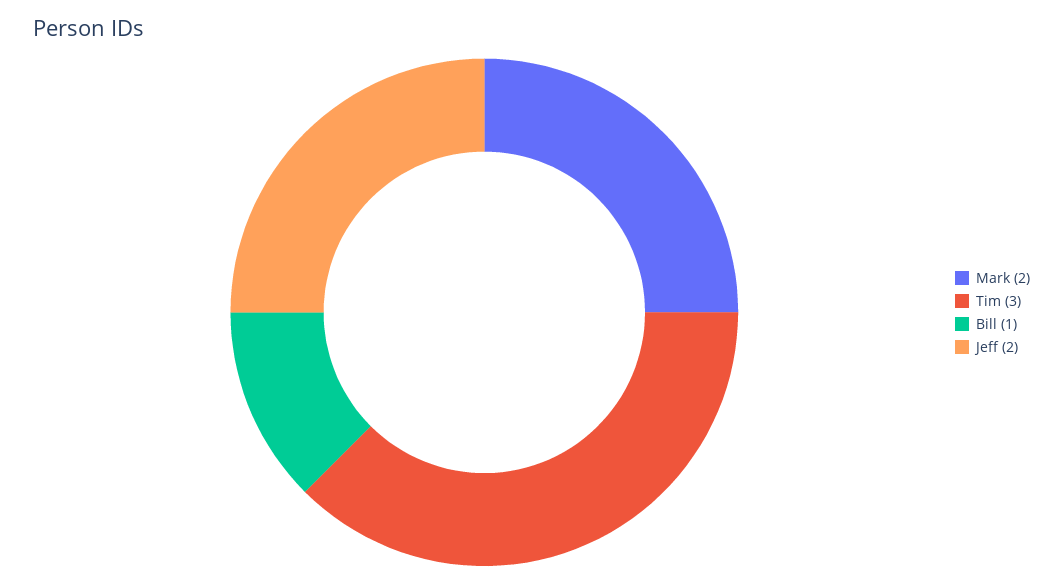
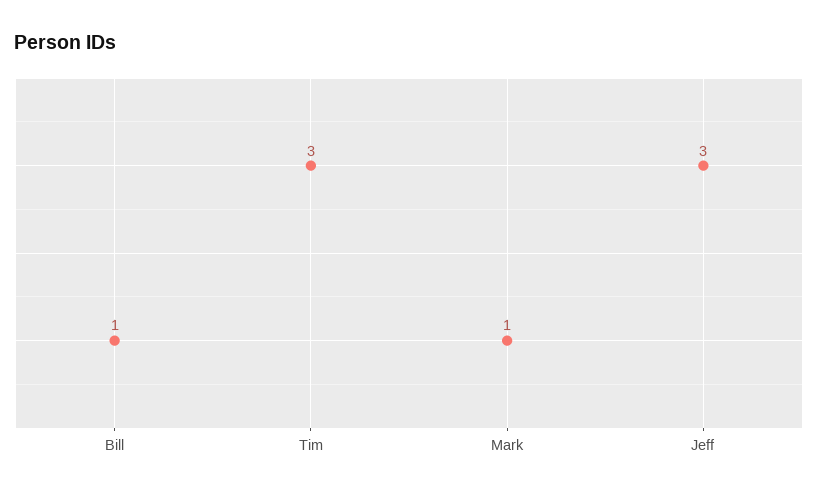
  {
-   "Mark": 2,
+   "Mark": 1,
    "Tim": 3,
    "Bill": 1,
-   "Jeff": 2
+   "Jeff": 3
  }

